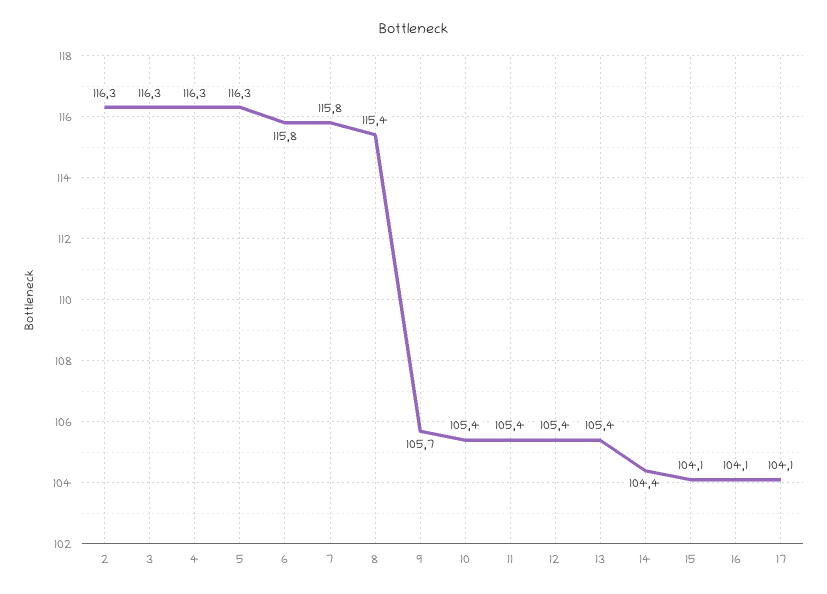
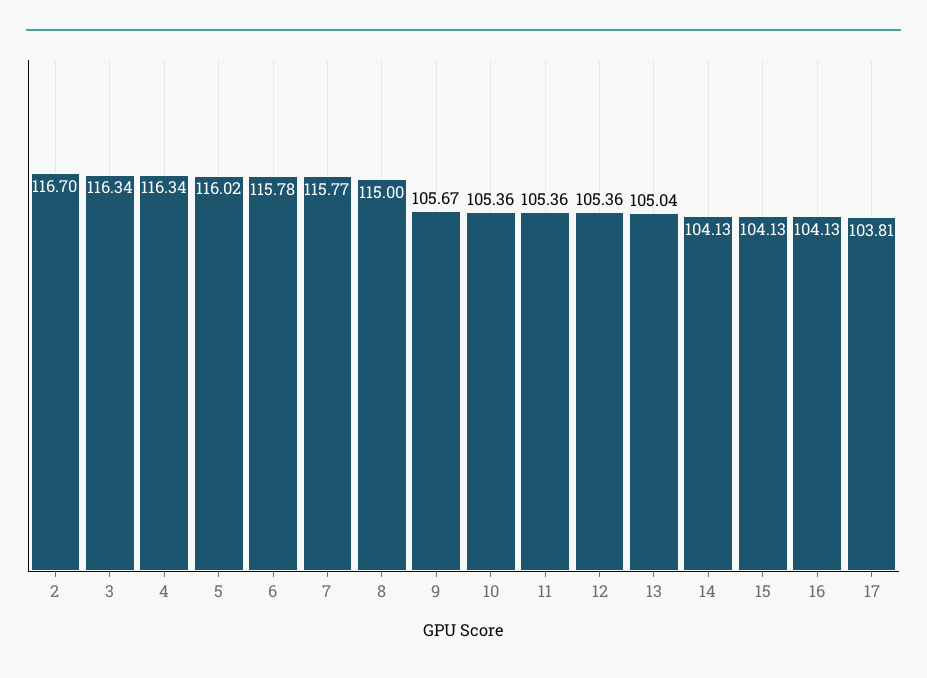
  {
-   "2": 116.3,
+   "2": 116.7,
    "3": 116.34,
    "4": 116.34,
-   "5": 116.3,
+   "5": 116.02,
    "6": 115.78,
    "7": 115.77,
-   "8": 115.4,
+   "8": 115,
    "9": 105.67,
    "10": 105.36,
    "11": 105.36,
    "12": 105.36,
-   "13": 105.4,
+   "13": 105.04,
-   "14": 104.4,
+   "14": 104.13,
    "15": 104.13,
    "16": 104.13,
-   "17": 104.1
+   "17": 103.81
  }

